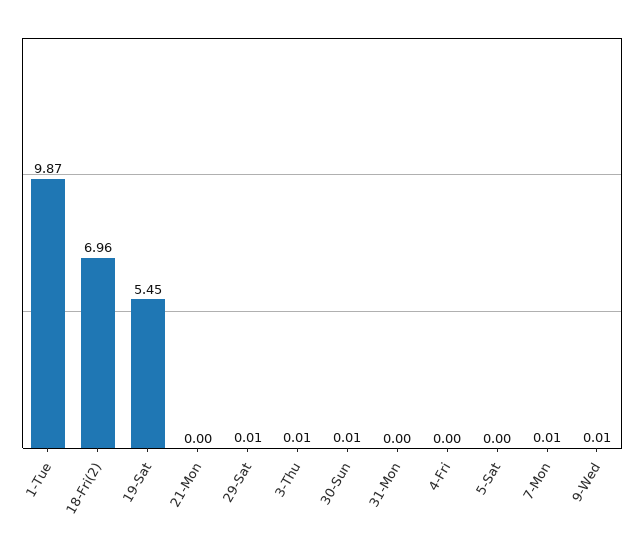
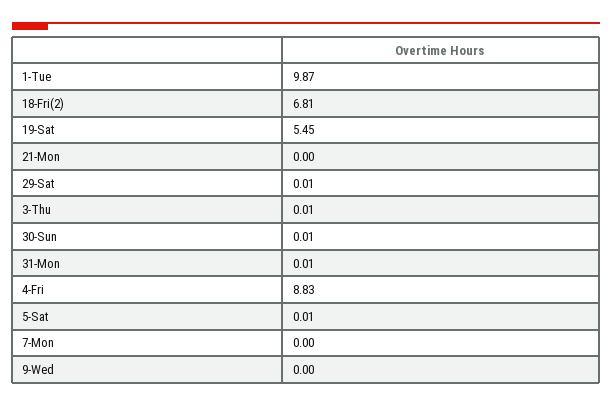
  {
    "1-Tue": 9.87,
-   "18-Fri(2)": 6.96,
+   "18-Fri(2)": 6.81,
    "19-Sat": 5.45,
    "21-Mon": 0,
    "29-Sat": 0.01,
    "3-Thu": 0.01,
    "30-Sun": 0.01,
-   "31-Mon": 0,
+   "31-Mon": 0.01,
-   "4-Fri": 0,
+   "4-Fri": 8.83,
-   "5-Sat": 0,
+   "5-Sat": 0.01,
-   "7-Mon": 0.01,
+   "7-Mon": 0,
-   "9-Wed": 0.01
+   "9-Wed": 0
  }

